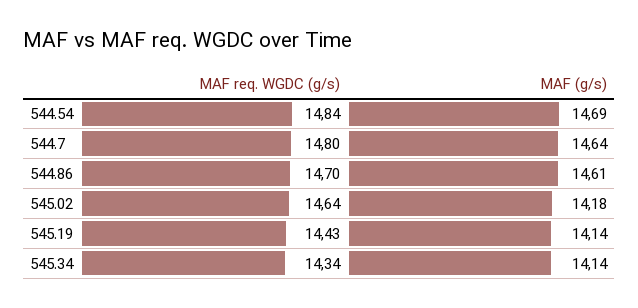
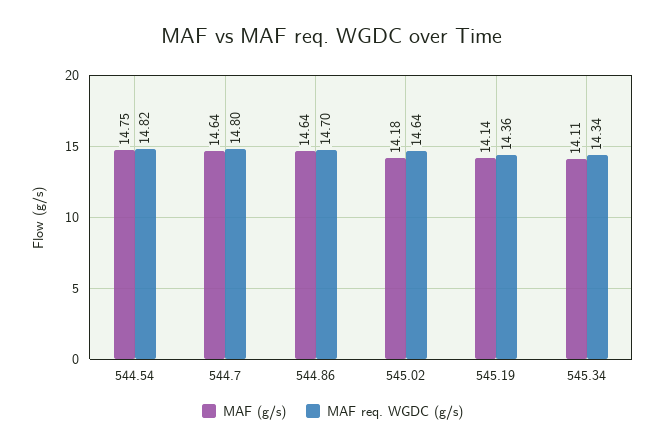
  {
    "MAF req. WGDC (g/s)": {
-     "544.54": 14.84,
+     "544.54": 14.82,
      "544.7": 14.8,
      "544.86": 14.7,
      "545.02": 14.64,
-     "545.19": 14.43,
+     "545.19": 14.36,
      "545.34": 14.34
    },
    "MAF (g/s)": {
-     "544.54": 14.69,
+     "544.54": 14.75,
      "544.7": 14.64,
-     "544.86": 14.61,
+     "544.86": 14.64,
      "545.02": 14.18,
      "545.19": 14.14,
-     "545.34": 14.14
+     "545.34": 14.11
    }
  }

